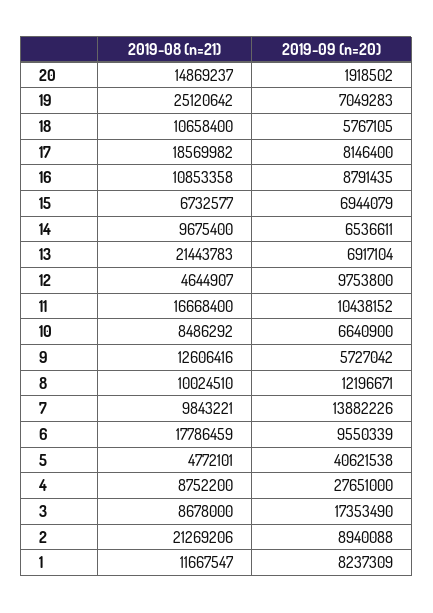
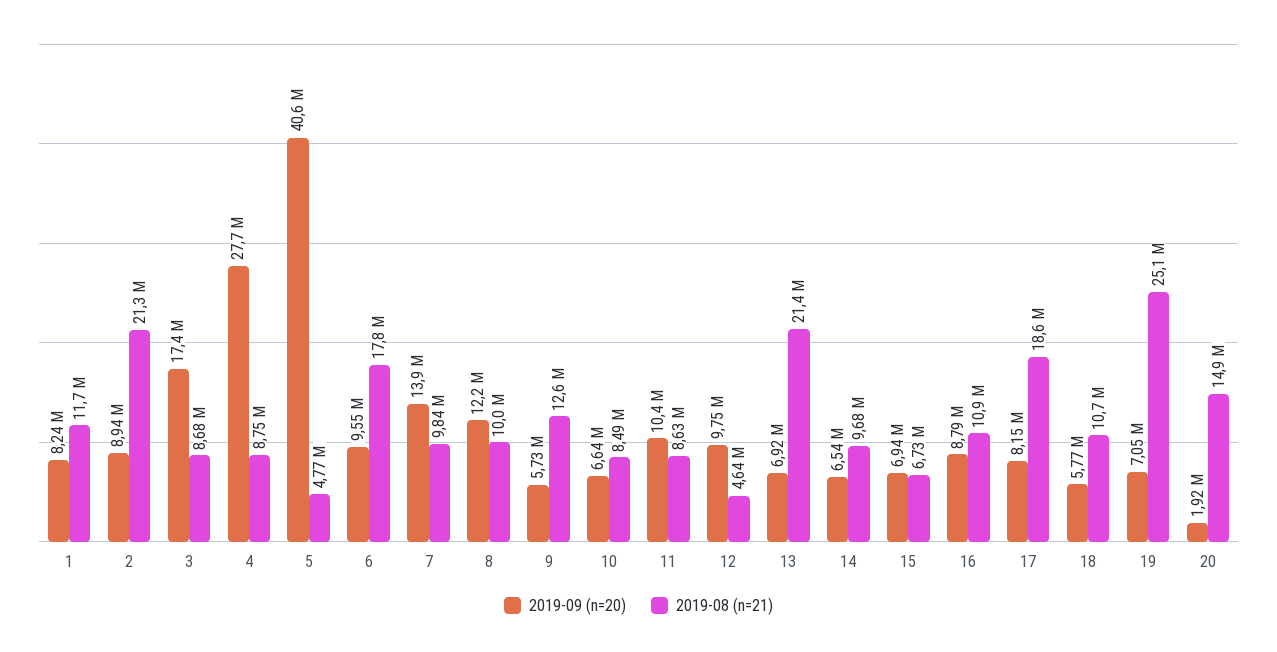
  {
    "2019-08 (n=21)": {
      "20": 14869237,
      "19": 25120642,
      "18": 10658400,
      "17": 18569982,
      "16": 10853358,
      "15": 6732577,
      "14": 9675400,
      "13": 21443783,
      "12": 4644907,
-     "11": 16668400,
+     "11": 8630000,
      "10": 8486292,
      "9": 12606416,
      "8": 10024510,
      "7": 9843221,
      "6": 17786459,
      "5": 4772101,
      "4": 8752200,
      "3": 8678000,
      "2": 21269206,
      "1": 11667547
    },
    "2019-09 (n=20)": {
      "20": 1918502,
      "19": 7049283,
      "18": 5767105,
      "17": 8146400,
      "16": 8791435,
      "15": 6944079,
      "14": 6536611,
      "13": 6917104,
      "12": 9753800,
      "11": 10438152,
      "10": 6640900,
      "9": 5727042,
      "8": 12196671,
      "7": 13882226,
      "6": 9550339,
      "5": 40621538,
      "4": 27651000,
      "3": 17353490,
      "2": 8940088,
      "1": 8237309
    }
  }

